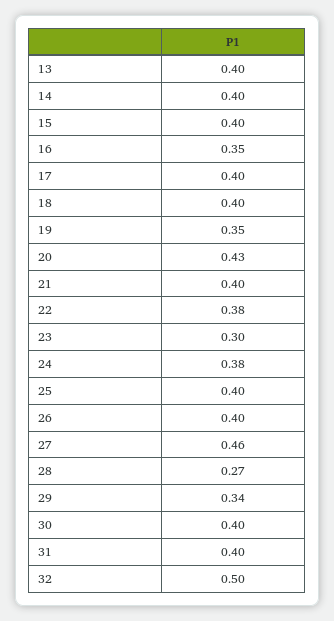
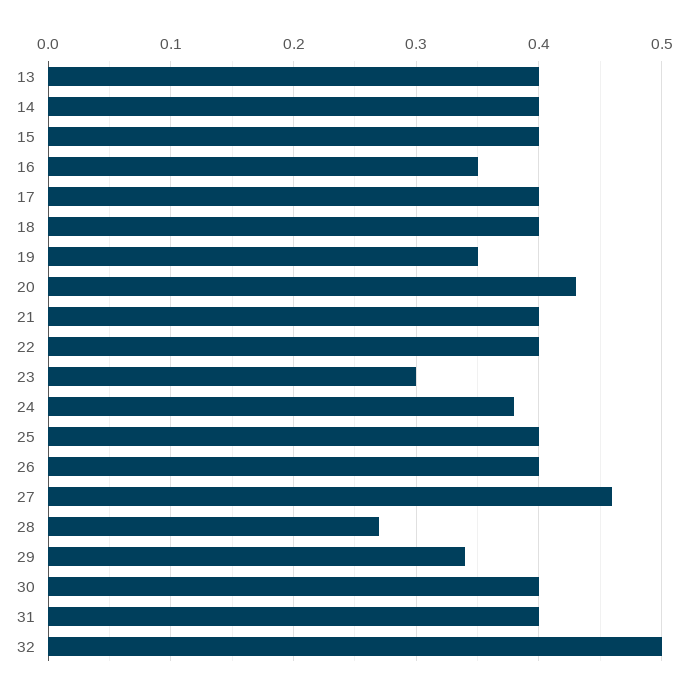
  {
    "13": 0.4,
    "14": 0.4,
    "15": 0.4,
    "16": 0.35,
    "17": 0.4,
    "18": 0.4,
    "19": 0.35,
    "20": 0.43,
    "21": 0.4,
-   "22": 0.38,
+   "22": 0.4,
    "23": 0.3,
    "24": 0.38,
    "25": 0.4,
    "26": 0.4,
    "27": 0.46,
    "28": 0.27,
    "29": 0.34,
    "30": 0.4,
    "31": 0.4,
    "32": 0.5
  }

